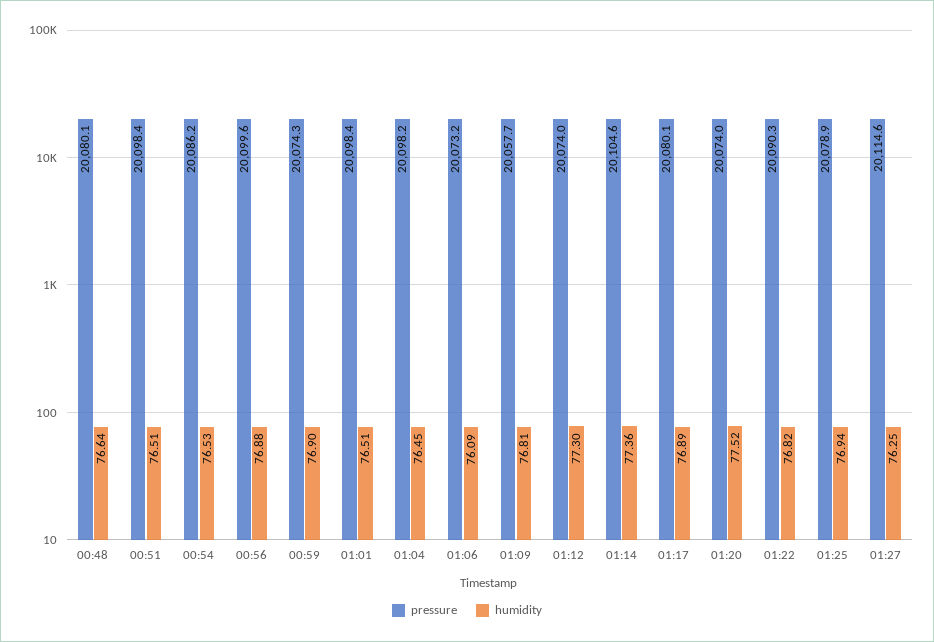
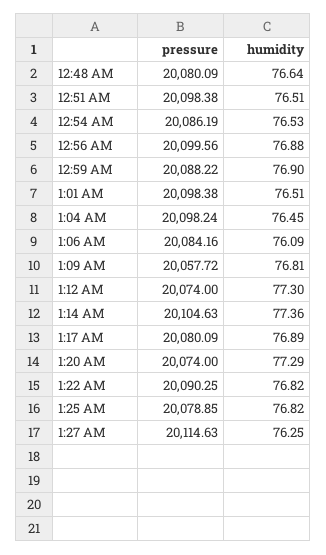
  {
    "pressure": {
      "00:48": 20080.09,
      "00:51": 20098.38,
      "00:54": 20086.19,
      "00:56": 20099.56,
-     "00:59": 20074.3,
+     "00:59": 20088.22,
      "01:01": 20098.38,
      "01:04": 20098.24,
-     "01:06": 20073.2,
+     "01:06": 20084.16,
      "01:09": 20057.72,
      "01:12": 20074,
      "01:14": 20104.63,
      "01:17": 20080.09,
      "01:20": 20074,
      "01:22": 20090.25,
      "01:25": 20078.85,
      "01:27": 20114.63
    },
    "humidity": {
      "00:48": 76.64,
      "00:51": 76.51,
      "00:54": 76.53,
      "00:56": 76.88,
      "00:59": 76.9,
      "01:01": 76.51,
      "01:04": 76.45,
      "01:06": 76.09,
      "01:09": 76.81,
      "01:12": 77.3,
      "01:14": 77.36,
      "01:17": 76.89,
-     "01:20": 77.52,
+     "01:20": 77.29,
      "01:22": 76.82,
-     "01:25": 76.94,
+     "01:25": 76.82,
      "01:27": 76.25
    }
  }

